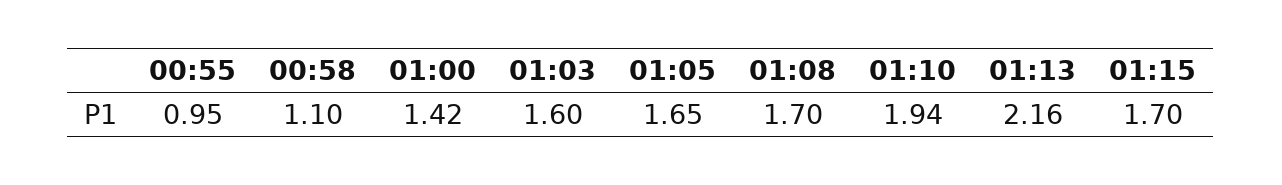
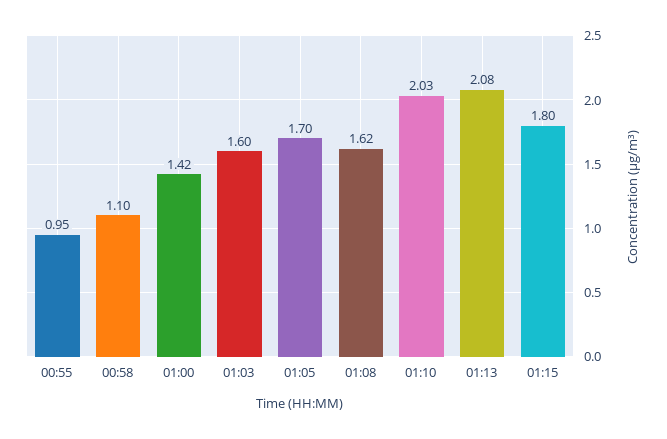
  {
    "00:55": 0.95,
    "00:58": 1.1,
    "01:00": 1.42,
    "01:03": 1.6,
-   "01:05": 1.65,
+   "01:05": 1.7,
-   "01:08": 1.7,
+   "01:08": 1.62,
-   "01:10": 1.94,
+   "01:10": 2.03,
-   "01:13": 2.16,
+   "01:13": 2.08,
-   "01:15": 1.7
+   "01:15": 1.8
  }

